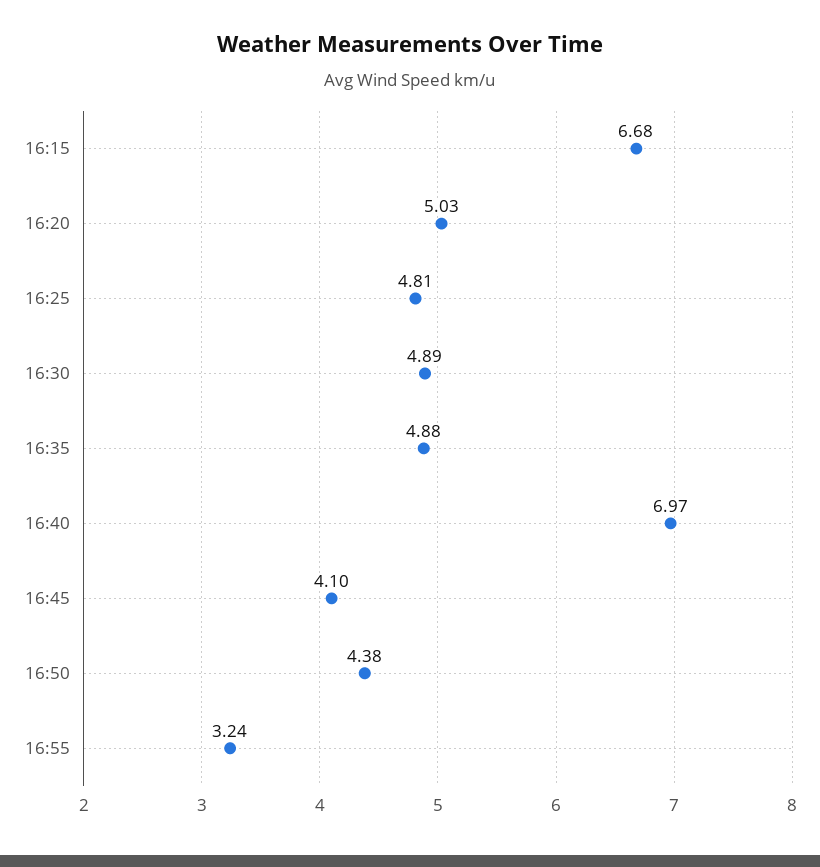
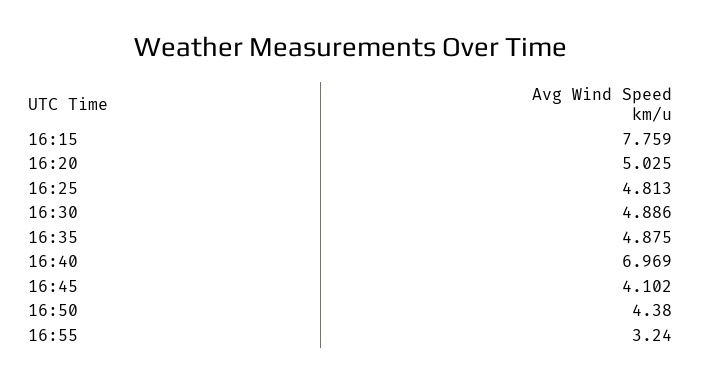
  {
-   "16:15": 6.68,
+   "16:15": 7.759,
    "16:20": 5.025,
    "16:25": 4.813,
    "16:30": 4.886,
    "16:35": 4.875,
    "16:40": 6.969,
    "16:45": 4.102,
    "16:50": 4.38,
    "16:55": 3.24
  }

